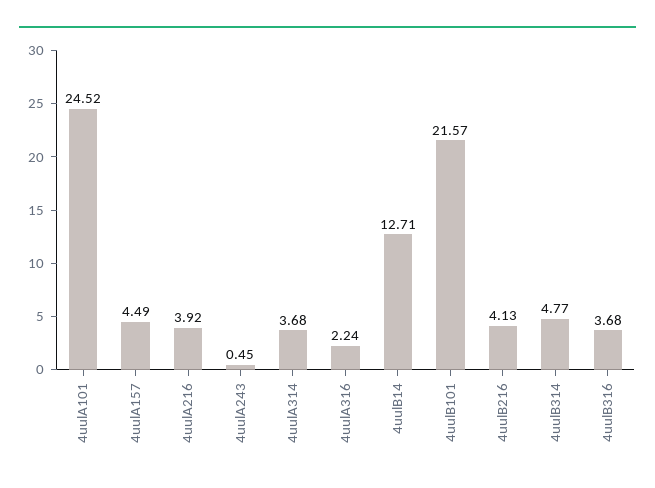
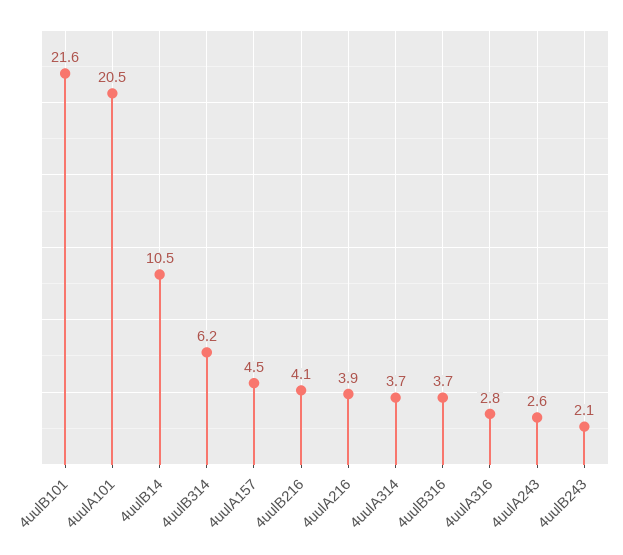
  {
-   "4uulA101": 24.52,
+   "4uulA101": 20.5,
    "4uulA157": 4.49,
    "4uulA216": 3.92,
-   "4uulA243": 0.45,
+   "4uulA243": 2.6,
    "4uulA314": 3.68,
-   "4uulA316": 2.24,
+   "4uulA316": 2.8,
-   "4uulB14": 12.71,
+   "4uulB14": 10.5,
    "4uulB101": 21.57,
    "4uulB216": 4.13,
-   "4uulB314": 4.77,
+   "4uulB314": 6.2,
-   "4uulB316": 3.68
+   "4uulB316": 3.68,
+   "4uulB243": 2.1
  }

